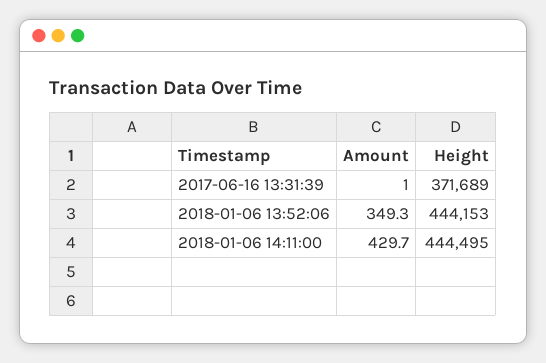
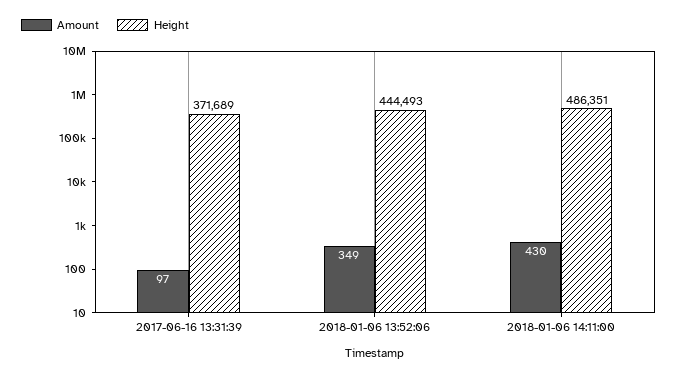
  {
    "Amount": {
-     "2017-06-16 13:31:39": 1,
+     "2017-06-16 13:31:39": 97,
      "2018-01-06 13:52:06": 349.3,
      "2018-01-06 14:11:00": 429.7
    },
    "Height": {
      "2017-06-16 13:31:39": 371689,
-     "2018-01-06 13:52:06": 444153,
+     "2018-01-06 13:52:06": 444493,
-     "2018-01-06 14:11:00": 444495
+     "2018-01-06 14:11:00": 486351
    }
  }

